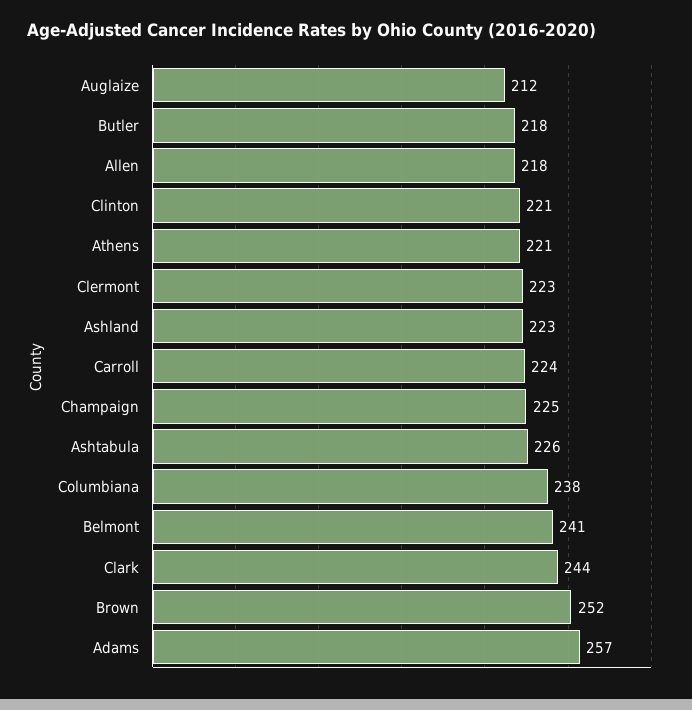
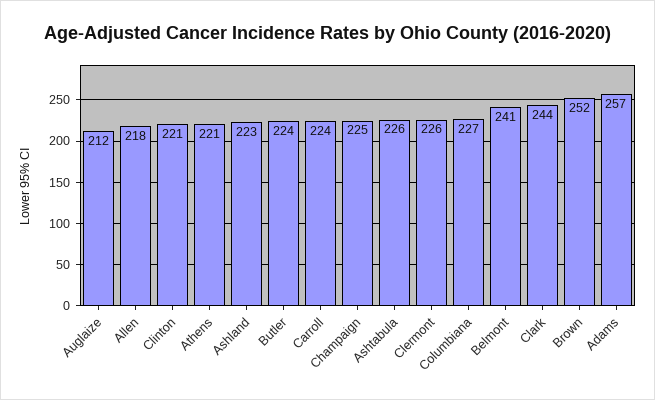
  {
    "Auglaize": 212,
-   "Butler": 218,
+   "Butler": 224,
    "Allen": 218,
    "Clinton": 221,
    "Athens": 221,
-   "Clermont": 223,
+   "Clermont": 226,
    "Ashland": 223,
    "Carroll": 224,
    "Champaign": 225,
    "Ashtabula": 226,
-   "Columbiana": 238,
+   "Columbiana": 227,
    "Belmont": 241,
    "Clark": 244,
    "Brown": 252,
    "Adams": 257
  }

